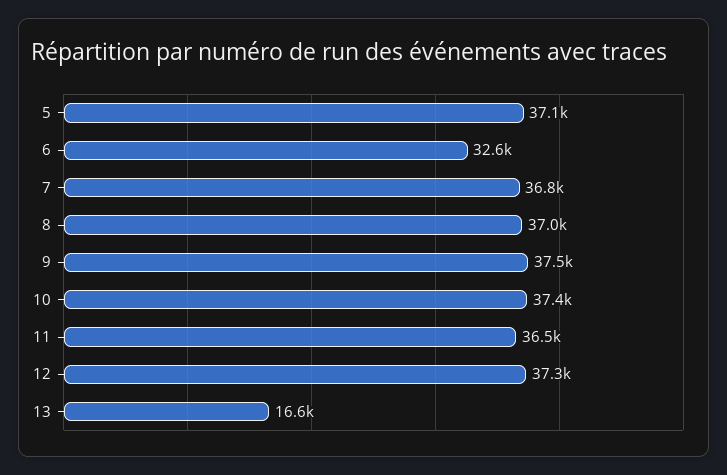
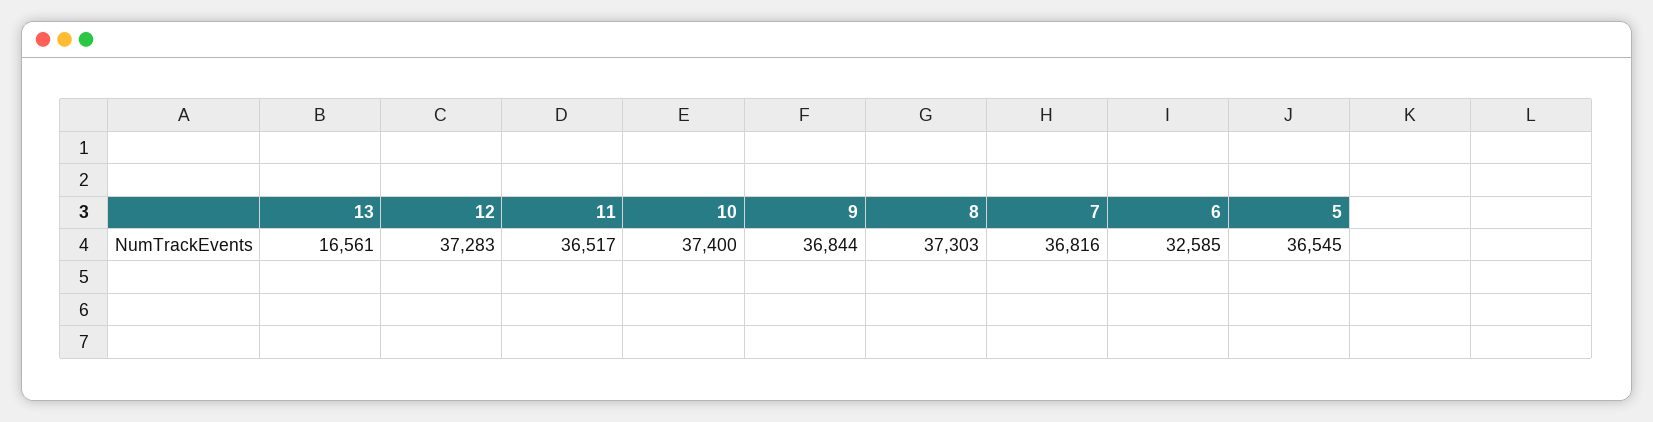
  {
-   "5": 37100,
+   "5": 36545,
    "6": 32585,
    "7": 36816,
-   "8": 37000,
+   "8": 37303,
-   "9": 37500,
+   "9": 36844,
    "10": 37400,
    "11": 36517,
    "12": 37283,
    "13": 16561
  }

